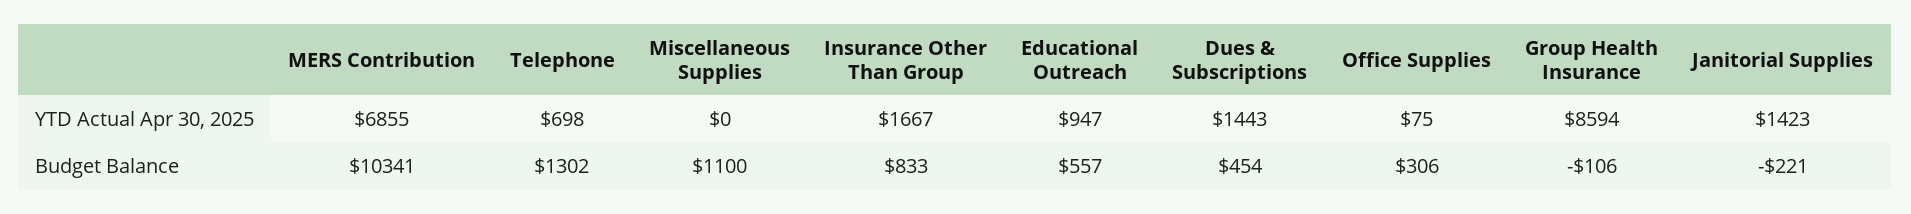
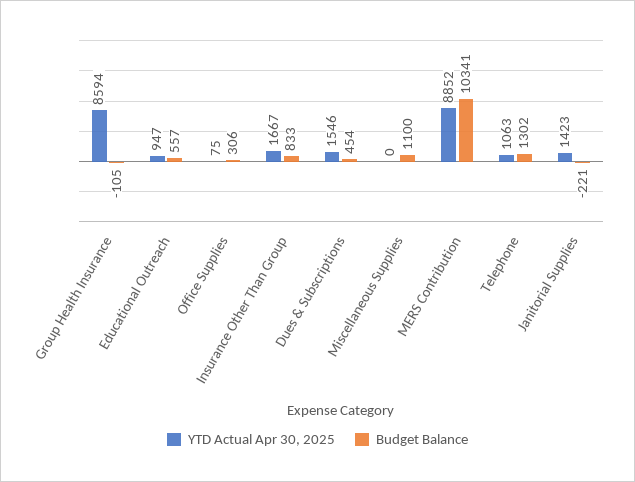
  {
    "YTD Actual Apr 30, 2025": {
-     "MERS Contribution": 6855,
+     "MERS Contribution": 8852,
-     "Telephone": 698,
+     "Telephone": 1063,
      "Miscellaneous Supplies": 0,
      "Insurance Other Than Group": 1667,
      "Educational Outreach": 947,
-     "Dues & Subscriptions": 1443,
+     "Dues & Subscriptions": 1546,
      "Office Supplies": 75,
      "Group Health Insurance": 8594,
      "Janitorial Supplies": 1423
    },
    "Budget Balance": {
      "MERS Contribution": 10341,
      "Telephone": 1302,
      "Miscellaneous Supplies": 1100,
      "Insurance Other Than Group": 833,
      "Educational Outreach": 557,
      "Dues & Subscriptions": 454,
      "Office Supplies": 306,
-     "Group Health Insurance": -106,
+     "Group Health Insurance": -105,
      "Janitorial Supplies": -221
    }
  }

